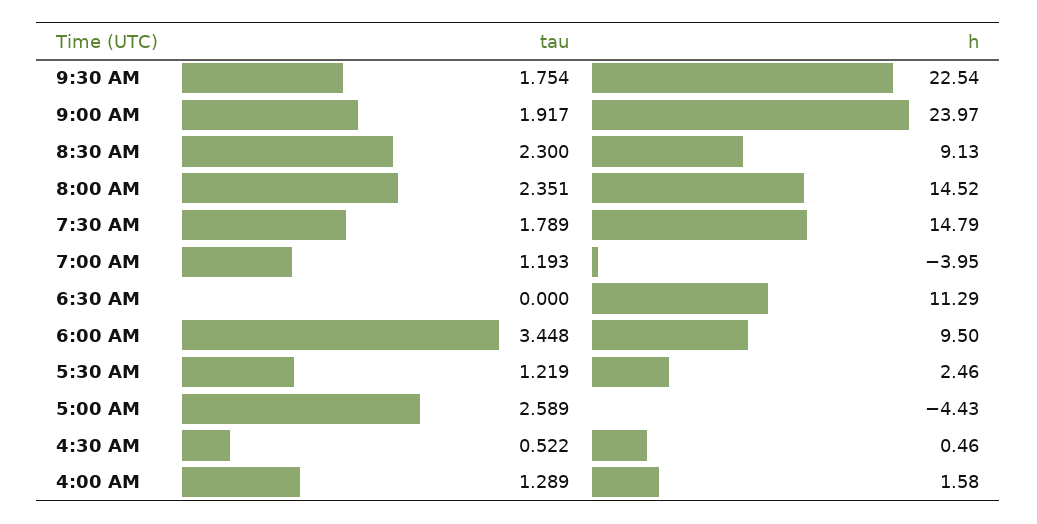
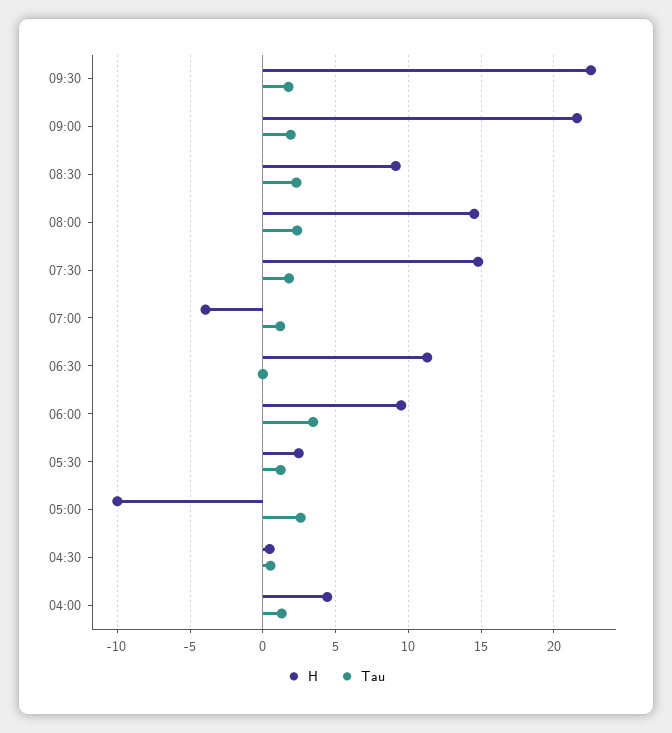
  {
    "tau": {
      "9:30 AM": 1.754,
      "9:00 AM": 1.917,
      "8:30 AM": 2.3,
      "8:00 AM": 2.351,
      "7:30 AM": 1.789,
      "7:00 AM": 1.193,
      "6:30 AM": 0,
      "6:00 AM": 3.448,
      "5:30 AM": 1.219,
      "5:00 AM": 2.589,
      "4:30 AM": 0.522,
      "4:00 AM": 1.289
    },
    "h": {
      "9:30 AM": 22.54,
-     "9:00 AM": 23.97,
+     "9:00 AM": 21.5,
      "8:30 AM": 9.13,
      "8:00 AM": 14.52,
      "7:30 AM": 14.79,
      "7:00 AM": -3.95,
      "6:30 AM": 11.29,
      "6:00 AM": 9.5,
      "5:30 AM": 2.46,
-     "5:00 AM": -4.43,
+     "5:00 AM": -10,
      "4:30 AM": 0.46,
-     "4:00 AM": 1.58
+     "4:00 AM": 4.5
    }
  }

